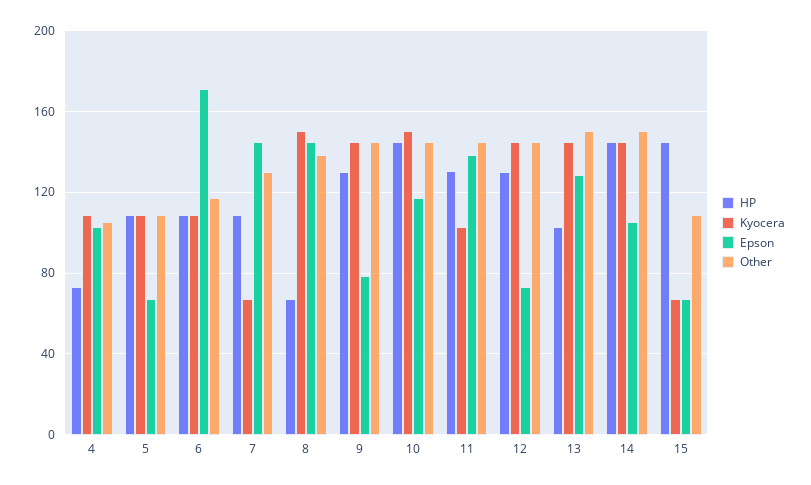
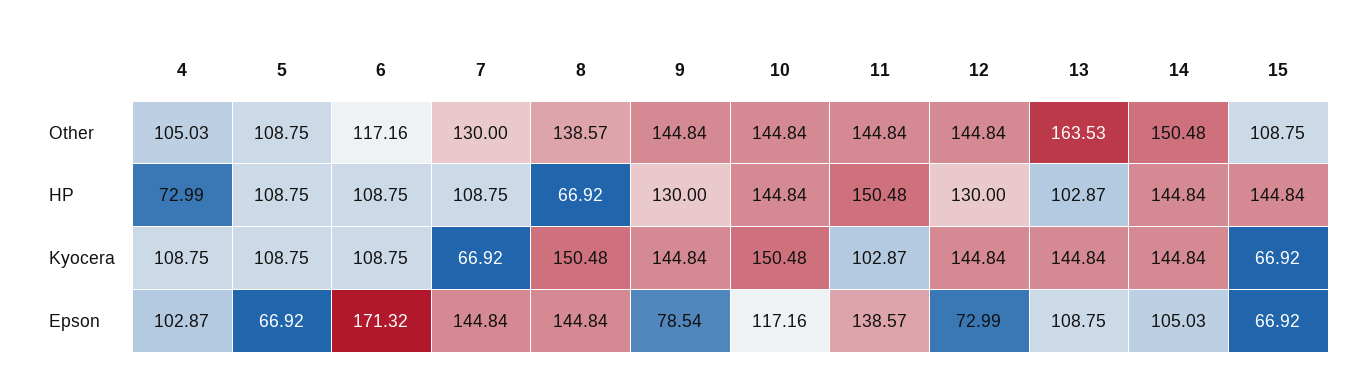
  {
    "HP": {
      "4": 72.99,
      "5": 108.75,
      "6": 108.75,
      "7": 108.75,
      "8": 66.92,
      "9": 130,
      "10": 144.84,
-     "11": 130,
+     "11": 150.48,
      "12": 130,
      "13": 102.87,
      "14": 144.84,
      "15": 144.84
    },
    "Kyocera": {
      "4": 108.75,
      "5": 108.75,
      "6": 108.75,
      "7": 66.92,
      "8": 150.48,
      "9": 144.84,
      "10": 150.48,
      "11": 102.87,
      "12": 144.84,
      "13": 144.84,
      "14": 144.84,
      "15": 66.92
    },
    "Epson": {
      "4": 102.87,
      "5": 66.92,
      "6": 171.32,
      "7": 144.84,
      "8": 144.84,
      "9": 78.54,
      "10": 117.16,
      "11": 138.57,
      "12": 72.99,
-     "13": 130,
+     "13": 108.75,
      "14": 105.03,
      "15": 66.92
    },
    "Other": {
      "4": 105.03,
      "5": 108.75,
      "6": 117.16,
      "7": 130,
      "8": 138.57,
      "9": 144.84,
      "10": 144.84,
      "11": 144.84,
      "12": 144.84,
-     "13": 150,
+     "13": 163.53,
      "14": 150.48,
      "15": 108.75
    }
  }

